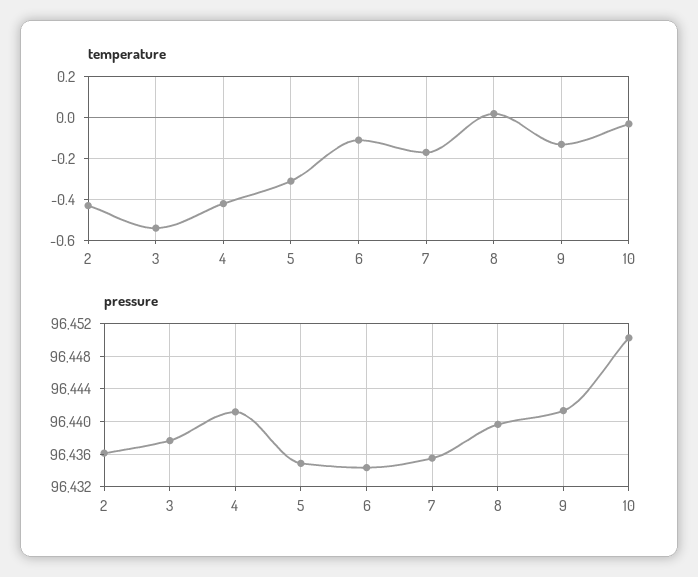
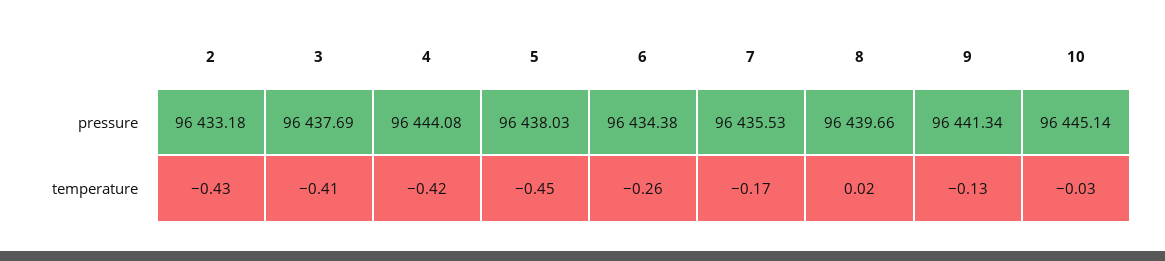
  {
    "temperature": {
      "2": -0.43,
-     "3": -0.55,
+     "3": -0.41,
      "4": -0.42,
-     "5": -0.3,
+     "5": -0.45,
-     "6": -0.1,
+     "6": -0.26,
      "7": -0.17,
      "8": 0.02,
      "9": -0.13,
      "10": -0.03
    },
    "pressure": {
-     "2": 96436,
+     "2": 96433.18,
      "3": 96437.69,
-     "4": 96441,
+     "4": 96444.08,
-     "5": 96435,
+     "5": 96438.03,
      "6": 96434.38,
      "7": 96435.53,
      "8": 96439.66,
      "9": 96441.34,
-     "10": 96450
+     "10": 96445.14
    }
  }

